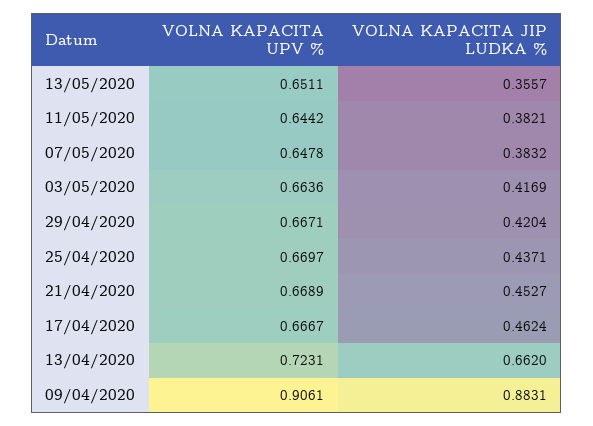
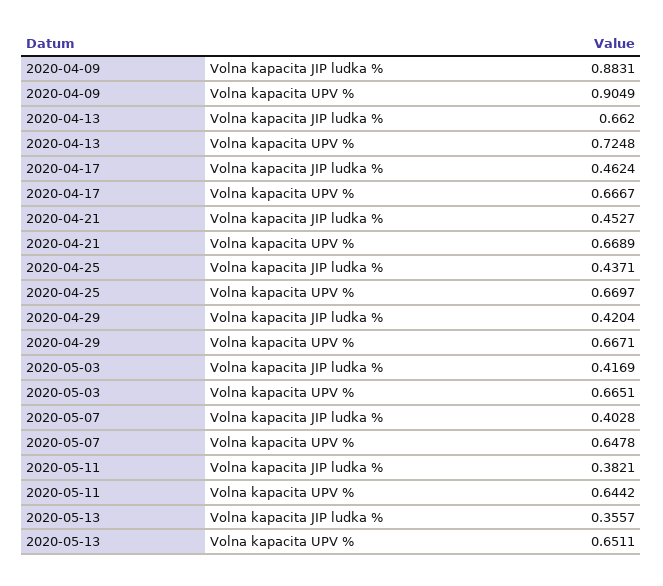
  {
    "VOLNA KAPACITA UPV %": {
      "13/05/2020": 0.6511,
      "11/05/2020": 0.6442,
      "07/05/2020": 0.6478,
-     "03/05/2020": 0.6636,
+     "03/05/2020": 0.6651,
      "29/04/2020": 0.6671,
      "25/04/2020": 0.6697,
      "21/04/2020": 0.6689,
      "17/04/2020": 0.6667,
-     "13/04/2020": 0.7231,
+     "13/04/2020": 0.7248,
-     "09/04/2020": 0.9061
+     "09/04/2020": 0.9049
    },
    "VOLNA KAPACITA JIP LUDKA %": {
      "13/05/2020": 0.3557,
      "11/05/2020": 0.3821,
-     "07/05/2020": 0.3832,
+     "07/05/2020": 0.4028,
      "03/05/2020": 0.4169,
      "29/04/2020": 0.4204,
      "25/04/2020": 0.4371,
      "21/04/2020": 0.4527,
      "17/04/2020": 0.4624,
      "13/04/2020": 0.662,
      "09/04/2020": 0.8831
    }
  }

